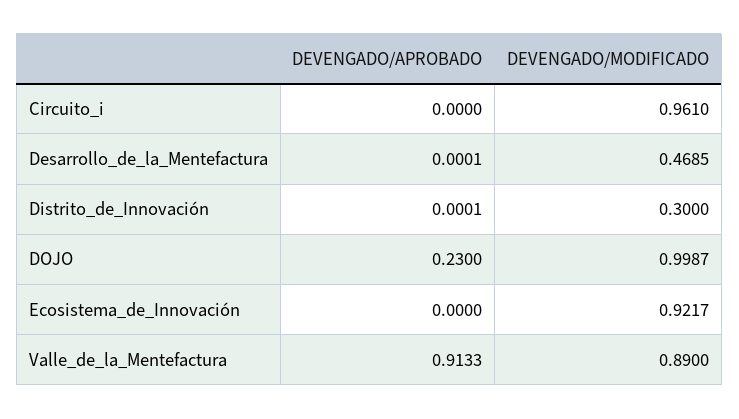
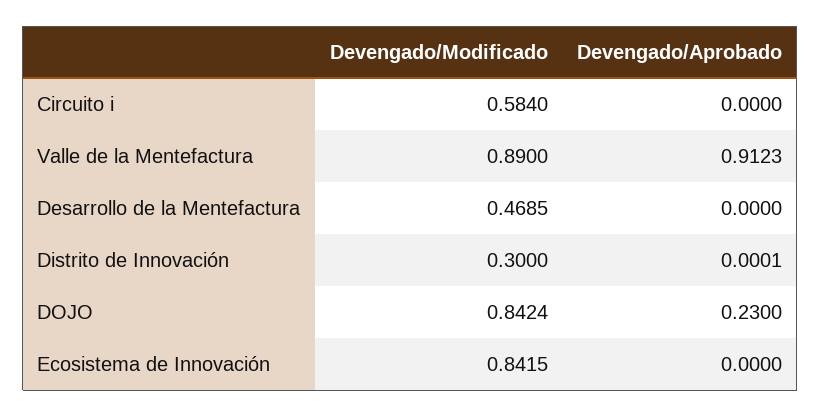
  {
    "DEVENGADO/APROBADO": {
      "Circuito_i": 0,
-     "Desarrollo_de_la_Mentefactura": 0.0001,
+     "Desarrollo_de_la_Mentefactura": 0,
      "Distrito_de_Innovación": 0.0001,
      "DOJO": 0.23,
      "Ecosistema_de_Innovación": 0,
-     "Valle_de_la_Mentefactura": 0.9133
+     "Valle_de_la_Mentefactura": 0.9123
    },
    "DEVENGADO/MODIFICADO": {
-     "Circuito_i": 0.961,
+     "Circuito_i": 0.584,
      "Desarrollo_de_la_Mentefactura": 0.4685,
      "Distrito_de_Innovación": 0.3,
-     "DOJO": 0.9987,
+     "DOJO": 0.8424,
-     "Ecosistema_de_Innovación": 0.9217,
+     "Ecosistema_de_Innovación": 0.8415,
      "Valle_de_la_Mentefactura": 0.89
    }
  }

